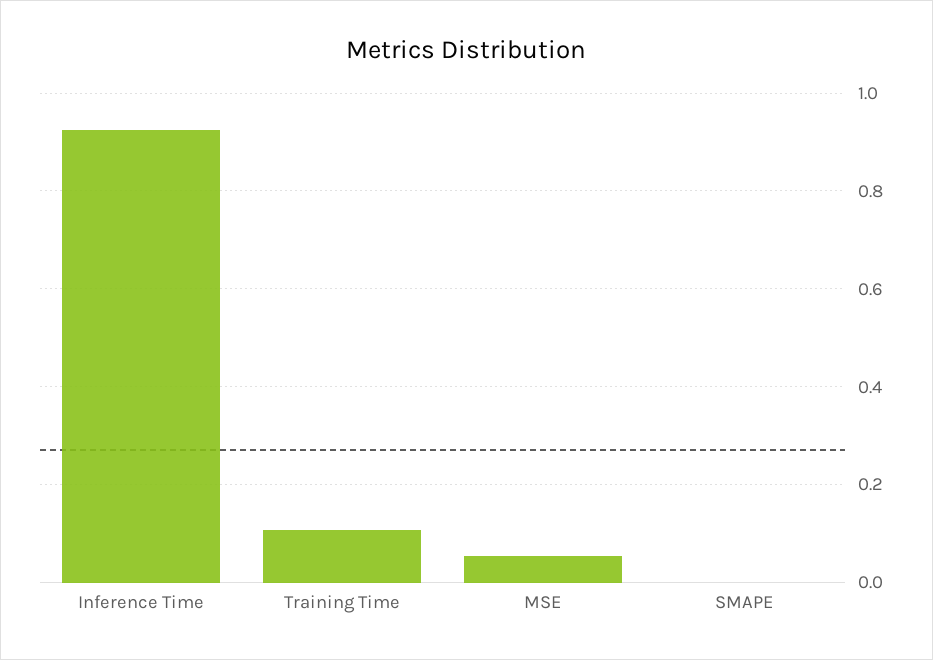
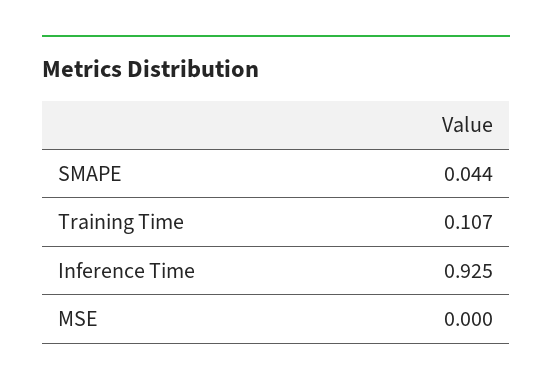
  {
    "Inference Time": 0.925,
    "Training Time": 0.107,
-   "MSE": 0.06,
+   "MSE": 0,
-   "SMAPE": 0
+   "SMAPE": 0.044
  }

